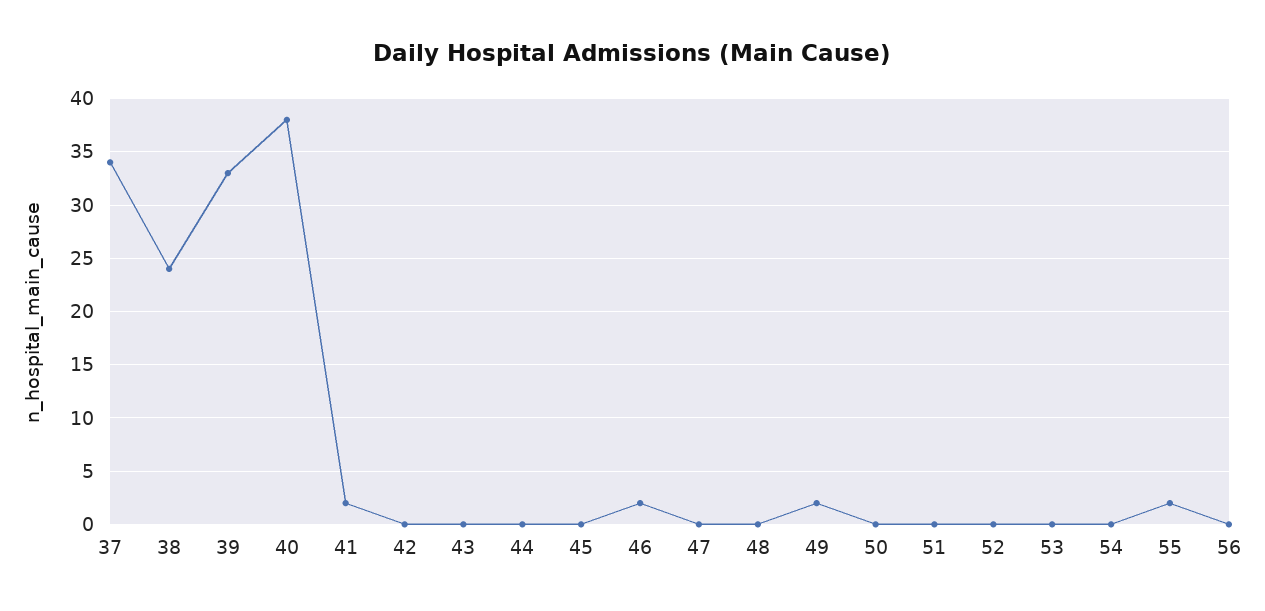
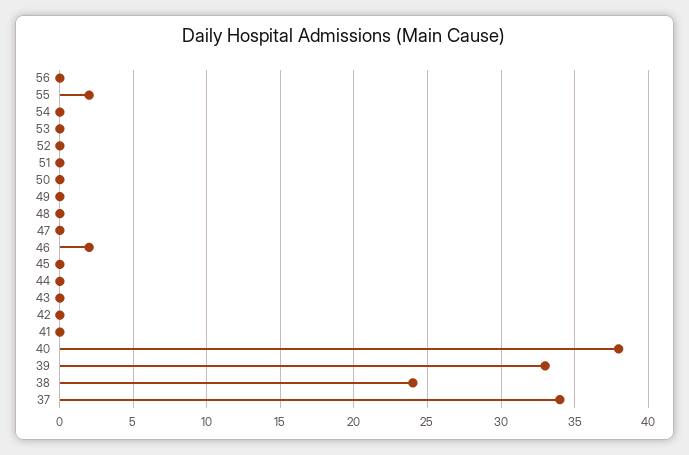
  {
    "37": 34,
    "38": 24,
    "39": 33,
    "40": 38,
-   "41": 2,
+   "41": 0,
    "42": 0,
    "43": 0,
    "44": 0,
    "45": 0,
    "46": 2,
    "47": 0,
    "48": 0,
-   "49": 2,
+   "49": 0,
    "50": 0,
    "51": 0,
    "52": 0,
    "53": 0,
    "54": 0,
    "55": 2,
    "56": 0
  }

